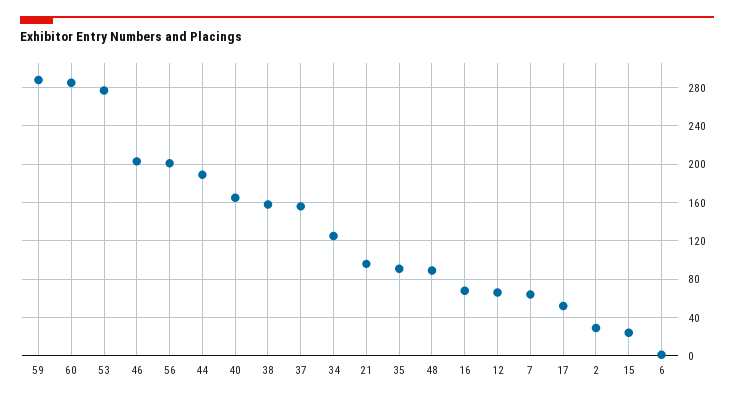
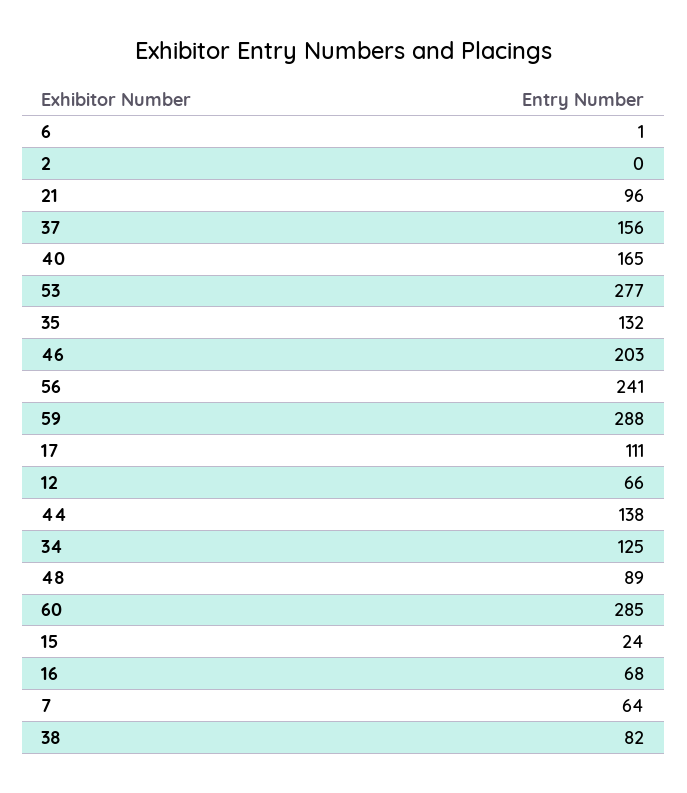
  {
    "59": 288,
    "60": 285,
    "53": 277,
    "46": 203,
-   "56": 200,
+   "56": 241,
-   "44": 190,
+   "44": 138,
    "40": 165,
-   "38": 160,
+   "38": 82,
    "37": 156,
    "34": 125,
    "21": 96,
-   "35": 90,
+   "35": 132,
    "48": 89,
    "16": 68,
    "12": 66,
    "7": 64,
-   "17": 50,
+   "17": 111,
-   "2": 30,
+   "2": 0,
    "15": 24,
    "6": 1
  }

